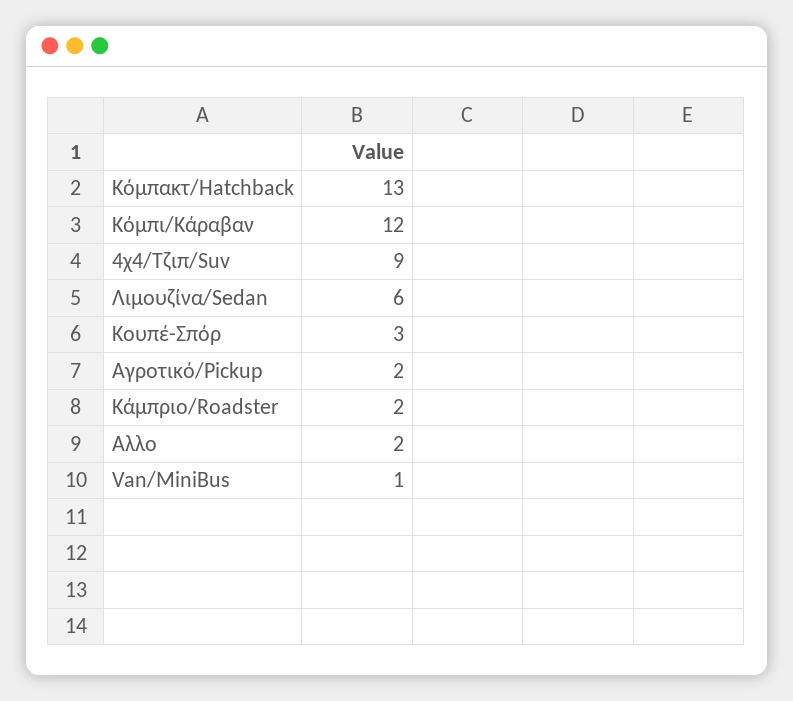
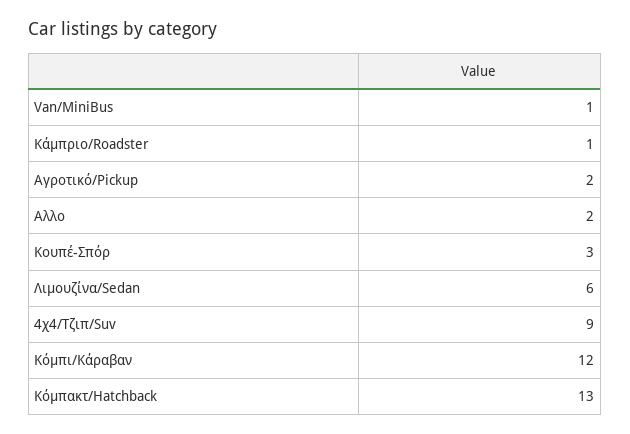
  {
    "Κόμπακτ/Hatchback": 13,
    "Κόμπι/Kάραβαν": 12,
    "4χ4/Τζιπ/Suv": 9,
    "Λιμουζίνα/Sedan": 6,
    "Κουπέ-Σπόρ": 3,
    "Αγροτικό/Pickup": 2,
-   "Κάμπριο/Roadster": 2,
+   "Κάμπριο/Roadster": 1,
    "Αλλο": 2,
    "Van/MiniBus": 1
  }

